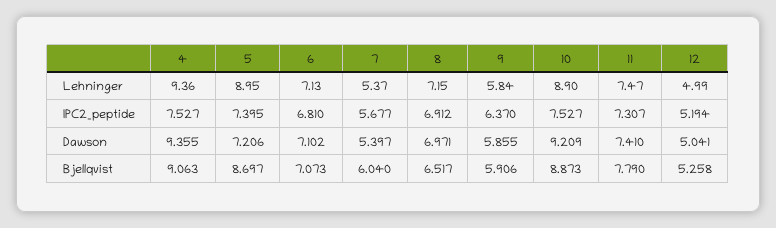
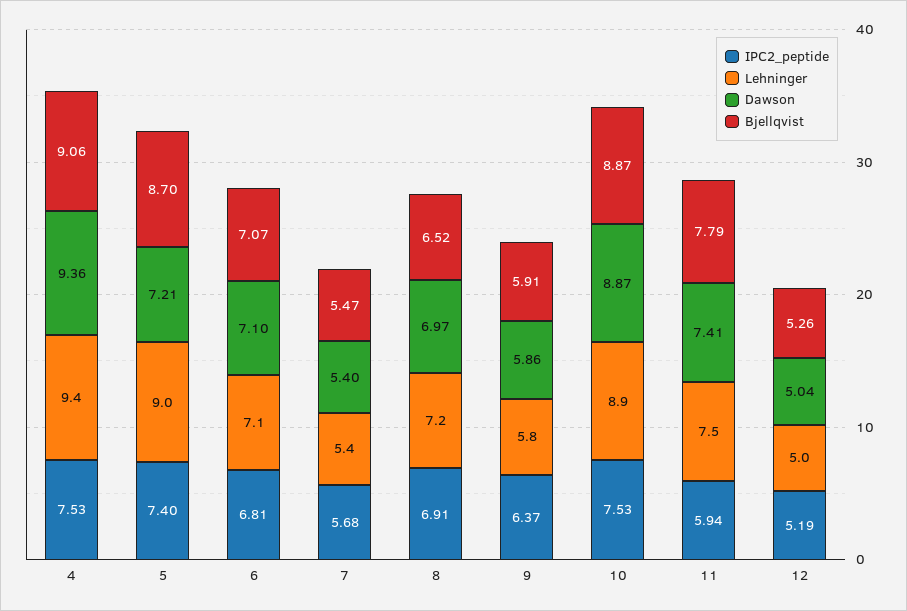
  {
    "Lehninger": {
      "4": 9.36,
      "5": 8.95,
      "6": 7.13,
      "7": 5.37,
      "8": 7.15,
      "9": 5.84,
      "10": 8.9,
      "11": 7.47,
      "12": 4.99
    },
    "IPC2_peptide": {
      "4": 7.527,
      "5": 7.395,
      "6": 6.81,
      "7": 5.677,
      "8": 6.912,
      "9": 6.37,
      "10": 7.527,
-     "11": 7.307,
+     "11": 5.94,
      "12": 5.194
    },
    "Dawson": {
      "4": 9.355,
      "5": 7.206,
      "6": 7.102,
      "7": 5.397,
      "8": 6.971,
      "9": 5.855,
-     "10": 9.209,
+     "10": 8.87,
      "11": 7.41,
      "12": 5.041
    },
    "Bjellqvist": {
      "4": 9.063,
      "5": 8.697,
      "6": 7.073,
-     "7": 6.04,
+     "7": 5.47,
      "8": 6.517,
      "9": 5.906,
      "10": 8.873,
      "11": 7.79,
      "12": 5.258
    }
  }

